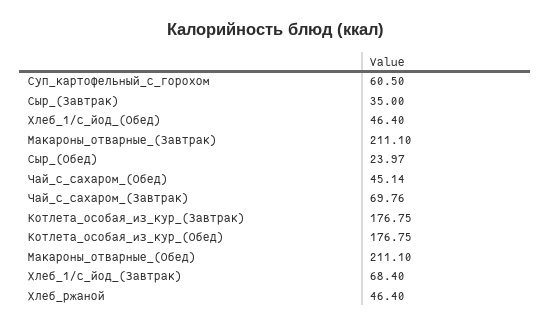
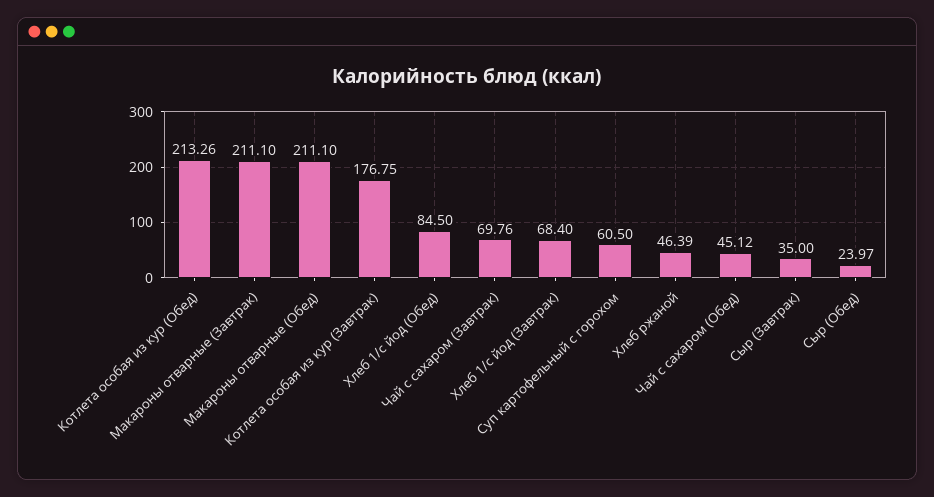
  {
    "Суп_картофельный_с_горохом": 60.5,
    "Сыр_(Завтрак)": 35,
-   "Хлеб_1/с_йод_(Обед)": 46.4,
+   "Хлеб_1/с_йод_(Обед)": 84.5,
    "Макароны_отварные_(Завтрак)": 211.1,
    "Сыр_(Обед)": 23.97,
-   "Чай_с_сахаром_(Обед)": 45.14,
+   "Чай_с_сахаром_(Обед)": 45.12,
    "Чай_с_сахаром_(Завтрак)": 69.76,
    "Котлета_особая_из_кур_(Завтрак)": 176.75,
-   "Котлета_особая_из_кур_(Обед)": 176.75,
+   "Котлета_особая_из_кур_(Обед)": 213.26,
    "Макароны_отварные_(Обед)": 211.1,
    "Хлеб_1/с_йод_(Завтрак)": 68.4,
-   "Хлеб_ржаной": 46.4
+   "Хлеб_ржаной": 46.39
  }

